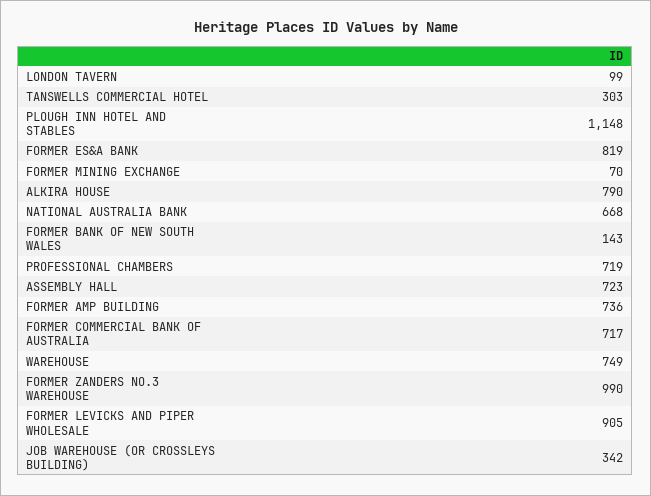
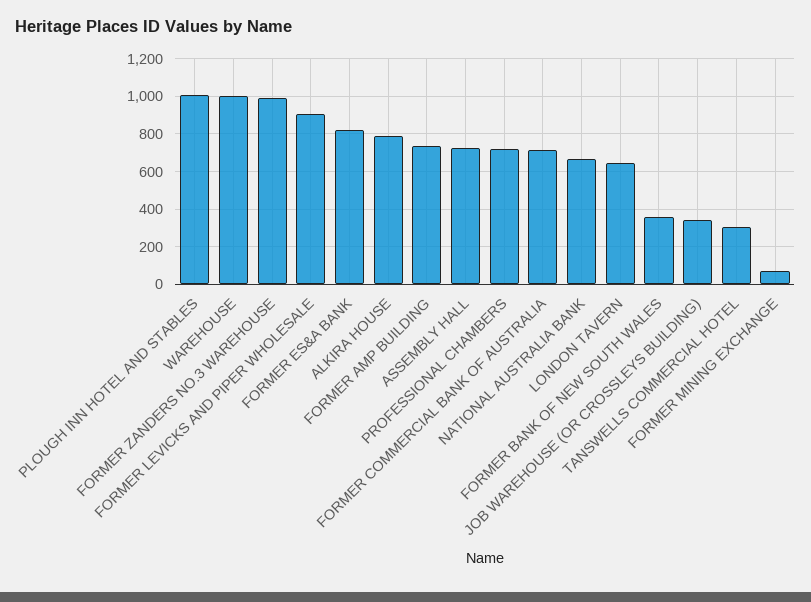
  {
-   "LONDON TAVERN": 99,
+   "LONDON TAVERN": 650,
    "TANSWELLS COMMERCIAL HOTEL": 303,
-   "PLOUGH INN HOTEL AND STABLES": 1148,
+   "PLOUGH INN HOTEL AND STABLES": 1000,
    "FORMER ES&A BANK": 819,
    "FORMER MINING EXCHANGE": 70,
    "ALKIRA HOUSE": 790,
    "NATIONAL AUSTRALIA BANK": 668,
-   "FORMER BANK OF NEW SOUTH WALES": 143,
+   "FORMER BANK OF NEW SOUTH WALES": 350,
    "PROFESSIONAL CHAMBERS": 719,
    "ASSEMBLY HALL": 723,
    "FORMER AMP BUILDING": 736,
    "FORMER COMMERCIAL BANK OF AUSTRALIA": 717,
-   "WAREHOUSE": 749,
+   "WAREHOUSE": 1000,
    "FORMER ZANDERS NO.3 WAREHOUSE": 990,
    "FORMER LEVICKS AND PIPER WHOLESALE": 905,
    "JOB WAREHOUSE (OR CROSSLEYS BUILDING)": 342
  }

